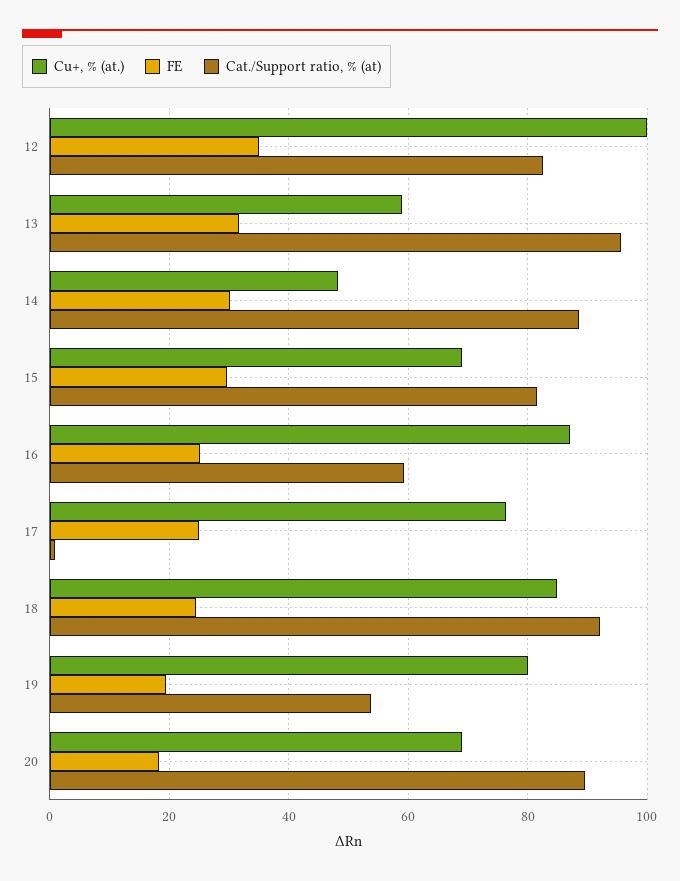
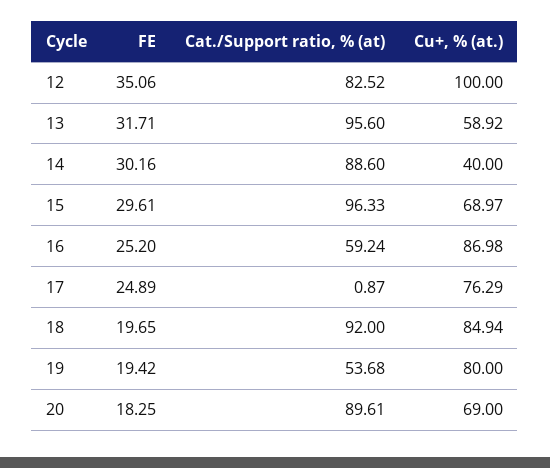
  {
    "Cu+, % (at.)": {
      "12": 100,
      "13": 58.92,
-     "14": 48,
+     "14": 40,
      "15": 68.97,
      "16": 86.98,
      "17": 76.29,
      "18": 84.94,
      "19": 80,
      "20": 69
    },
    "FE": {
      "12": 35.06,
      "13": 31.71,
      "14": 30.16,
      "15": 29.61,
      "16": 25.2,
      "17": 24.89,
-     "18": 24,
+     "18": 19.65,
      "19": 19.42,
      "20": 18.25
    },
    "Cat./Support ratio, % (at)": {
      "12": 82.52,
      "13": 95.6,
      "14": 88.6,
-     "15": 82,
+     "15": 96.33,
      "16": 59.24,
      "17": 0.87,
      "18": 92,
      "19": 53.68,
      "20": 89.61
    }
  }

